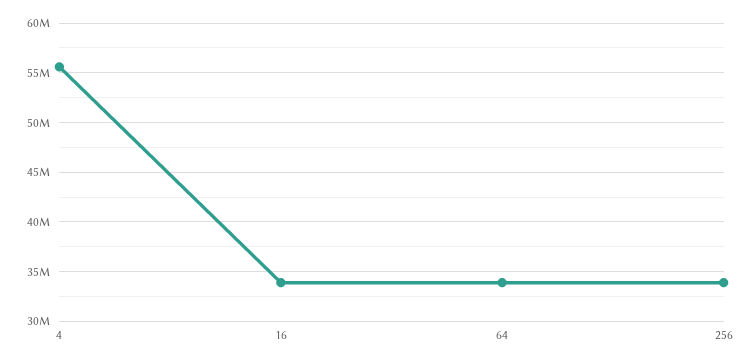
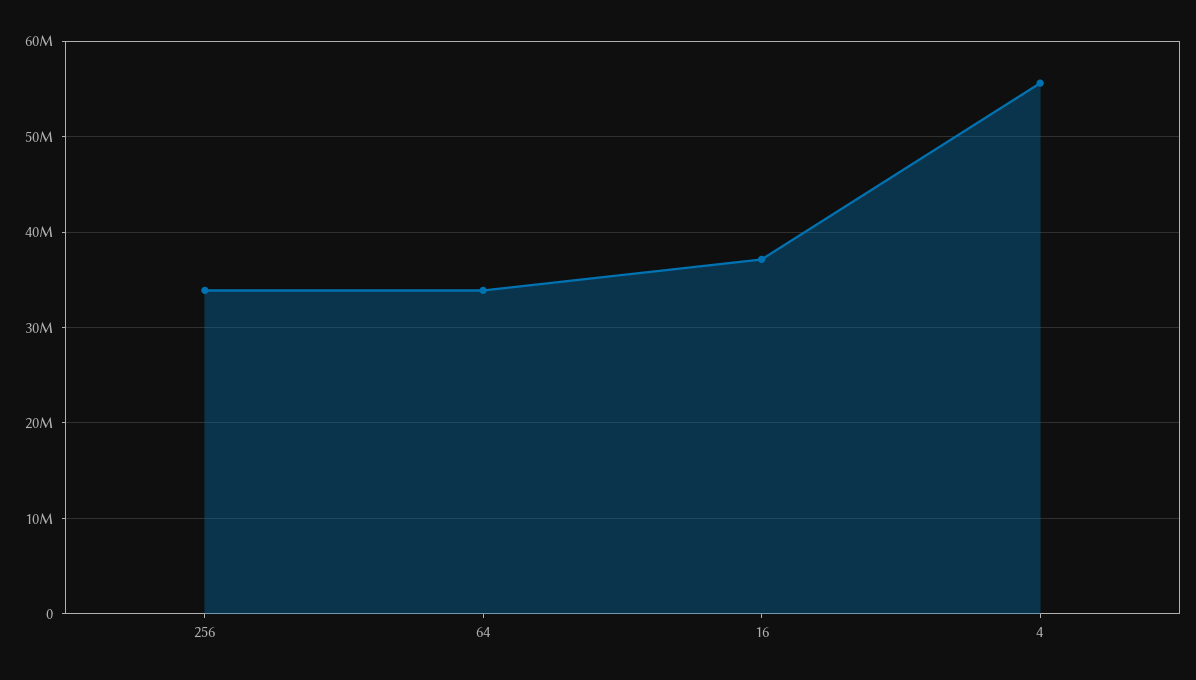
  {
    "4": 56000000,
-   "16": 34000000,
+   "16": 37000000,
    "64": 34000000,
    "256": 34000000
  }

